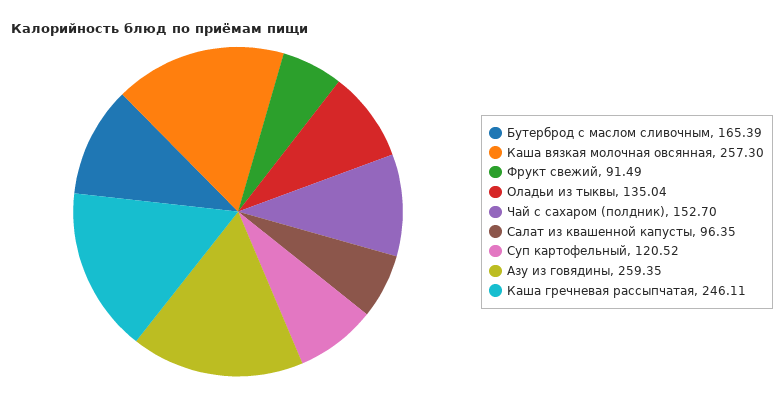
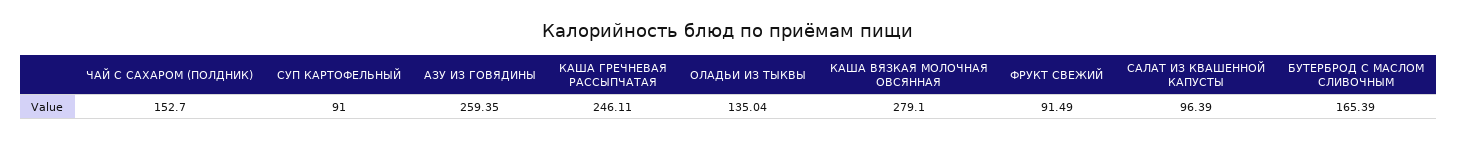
  {
    "Бутерброд с маслом сливочным": 165.39,
-   "Каша вязкая молочная овсянная": 257.3,
+   "Каша вязкая молочная овсянная": 279.1,
    "Фрукт свежий": 91.49,
    "Оладьи из тыквы": 135.04,
    "Чай с сахаром (полдник)": 152.7,
-   "Салат из квашенной капусты": 96.35,
+   "Салат из квашенной капусты": 96.39,
-   "Суп картофельный": 120.52,
+   "Суп картофельный": 91,
    "Азу из говядины": 259.35,
    "Каша гречневая рассыпчатая": 246.11
  }

